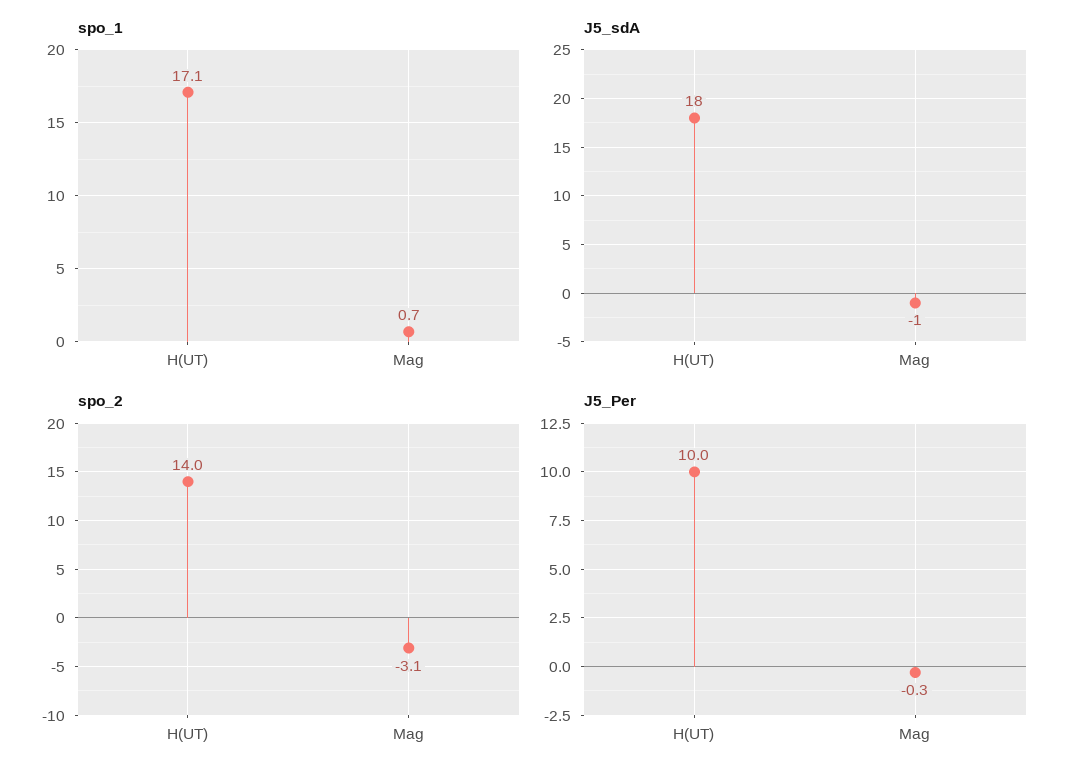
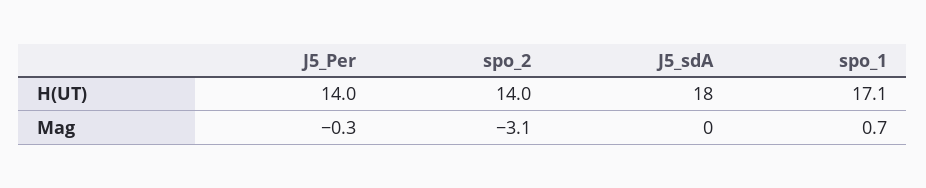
  {
    "spo_1": {
      "H(UT)": 17.1,
      "Mag": 0.7
    },
    "J5_sdA": {
      "H(UT)": 18,
-     "Mag": -1
+     "Mag": 0
    },
    "spo_2": {
      "H(UT)": 14,
      "Mag": -3.1
    },
    "J5_Per": {
-     "H(UT)": 10,
+     "H(UT)": 14,
      "Mag": -0.3
    }
  }

